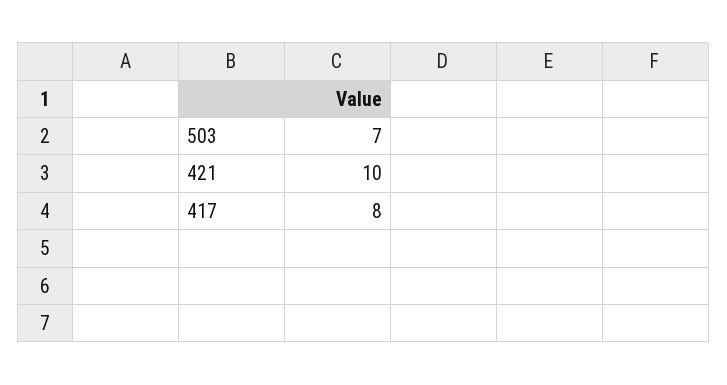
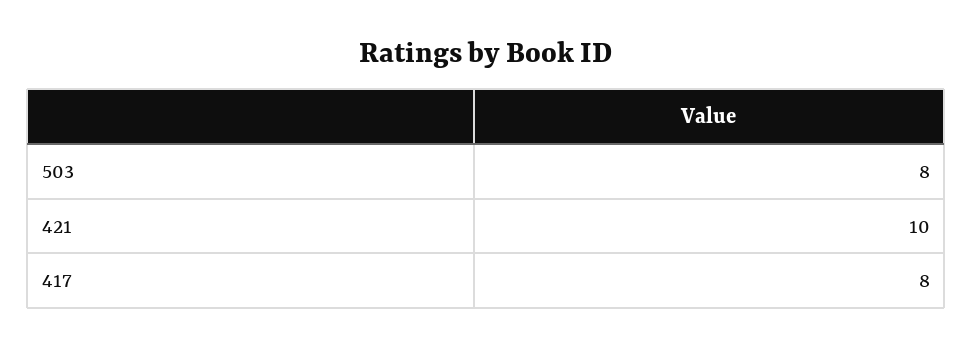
  {
-   "503": 7,
+   "503": 8,
    "421": 10,
    "417": 8
  }

